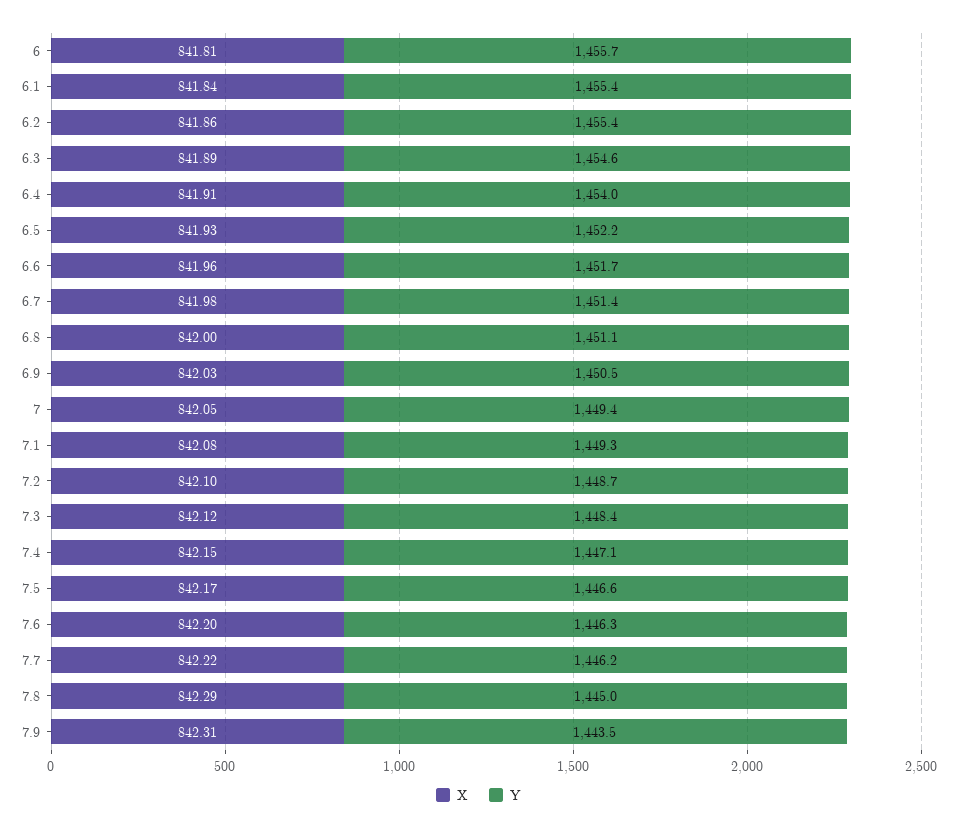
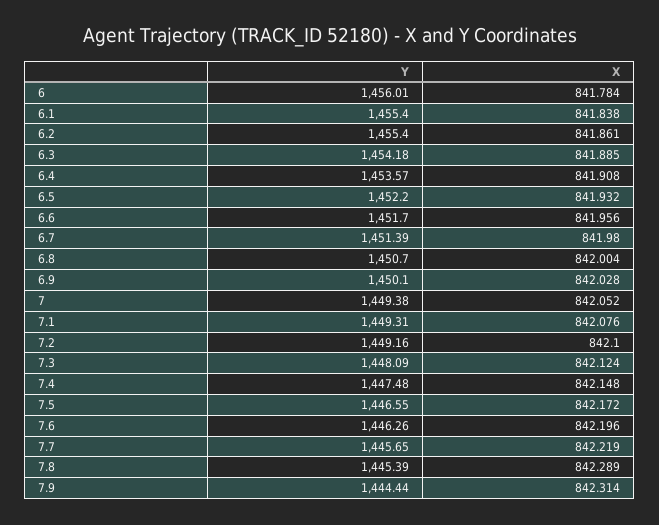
  {
    "X": {
-     "6": 841.81,
+     "6": 841.784,
      "6.1": 841.838,
      "6.2": 841.861,
      "6.3": 841.885,
      "6.4": 841.908,
      "6.5": 841.932,
      "6.6": 841.956,
      "6.7": 841.98,
      "6.8": 842.004,
      "6.9": 842.028,
      "7": 842.052,
      "7.1": 842.076,
      "7.2": 842.1,
      "7.3": 842.124,
      "7.4": 842.148,
      "7.5": 842.172,
      "7.6": 842.196,
      "7.7": 842.219,
      "7.8": 842.289,
      "7.9": 842.314
    },
    "Y": {
-     "6": 1455.7,
+     "6": 1456.01,
      "6.1": 1455.4,
      "6.2": 1455.4,
-     "6.3": 1454.6,
+     "6.3": 1454.18,
-     "6.4": 1454,
+     "6.4": 1453.57,
      "6.5": 1452.2,
      "6.6": 1451.7,
      "6.7": 1451.39,
-     "6.8": 1451.1,
+     "6.8": 1450.7,
-     "6.9": 1450.5,
+     "6.9": 1450.1,
      "7": 1449.38,
      "7.1": 1449.31,
-     "7.2": 1448.7,
+     "7.2": 1449.16,
-     "7.3": 1448.4,
+     "7.3": 1448.09,
-     "7.4": 1447.1,
+     "7.4": 1447.48,
      "7.5": 1446.55,
      "7.6": 1446.26,
-     "7.7": 1446.2,
+     "7.7": 1445.65,
-     "7.8": 1445,
+     "7.8": 1445.39,
-     "7.9": 1443.5
+     "7.9": 1444.44
    }
  }

